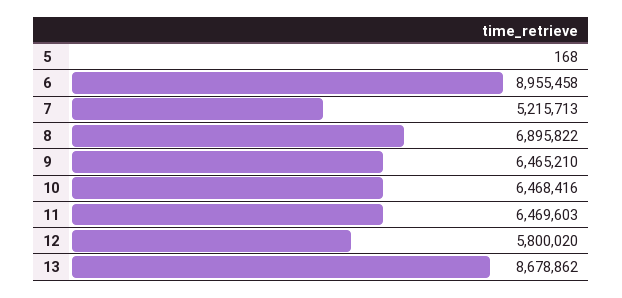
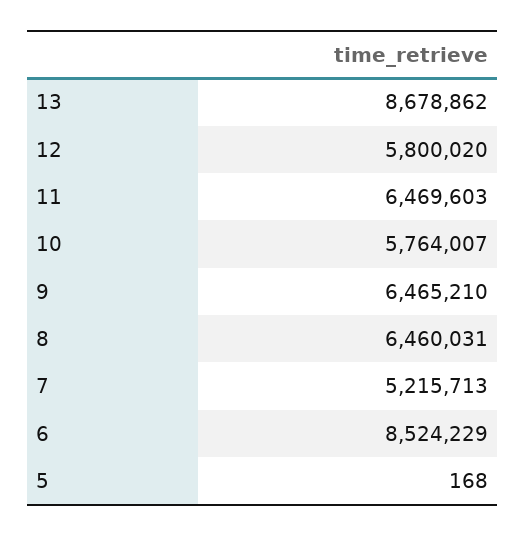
  {
    "5": 168,
-   "6": 8955458,
+   "6": 8524229,
    "7": 5215713,
-   "8": 6895822,
+   "8": 6460031,
    "9": 6465210,
-   "10": 6468416,
+   "10": 5764007,
    "11": 6469603,
    "12": 5800020,
    "13": 8678862
  }

